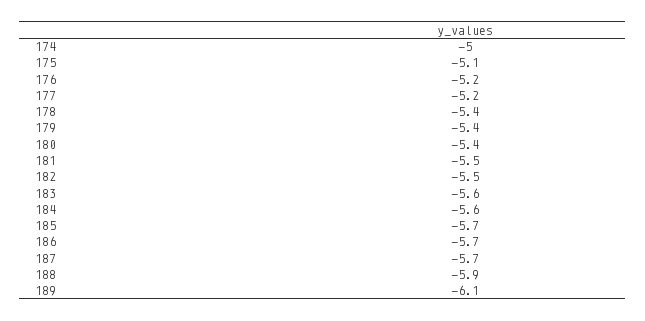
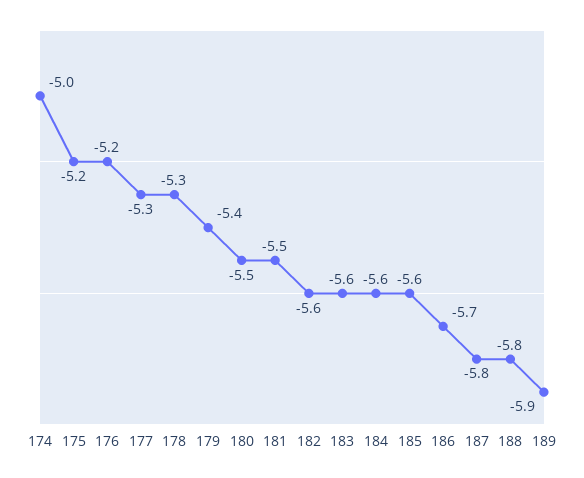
  {
    "174": -5,
-   "175": -5.1,
+   "175": -5.2,
    "176": -5.2,
-   "177": -5.2,
+   "177": -5.3,
-   "178": -5.4,
+   "178": -5.3,
    "179": -5.4,
-   "180": -5.4,
+   "180": -5.5,
    "181": -5.5,
-   "182": -5.5,
+   "182": -5.6,
    "183": -5.6,
    "184": -5.6,
-   "185": -5.7,
+   "185": -5.6,
    "186": -5.7,
-   "187": -5.7,
+   "187": -5.8,
-   "188": -5.9,
+   "188": -5.8,
-   "189": -6.1
+   "189": -5.9
  }

